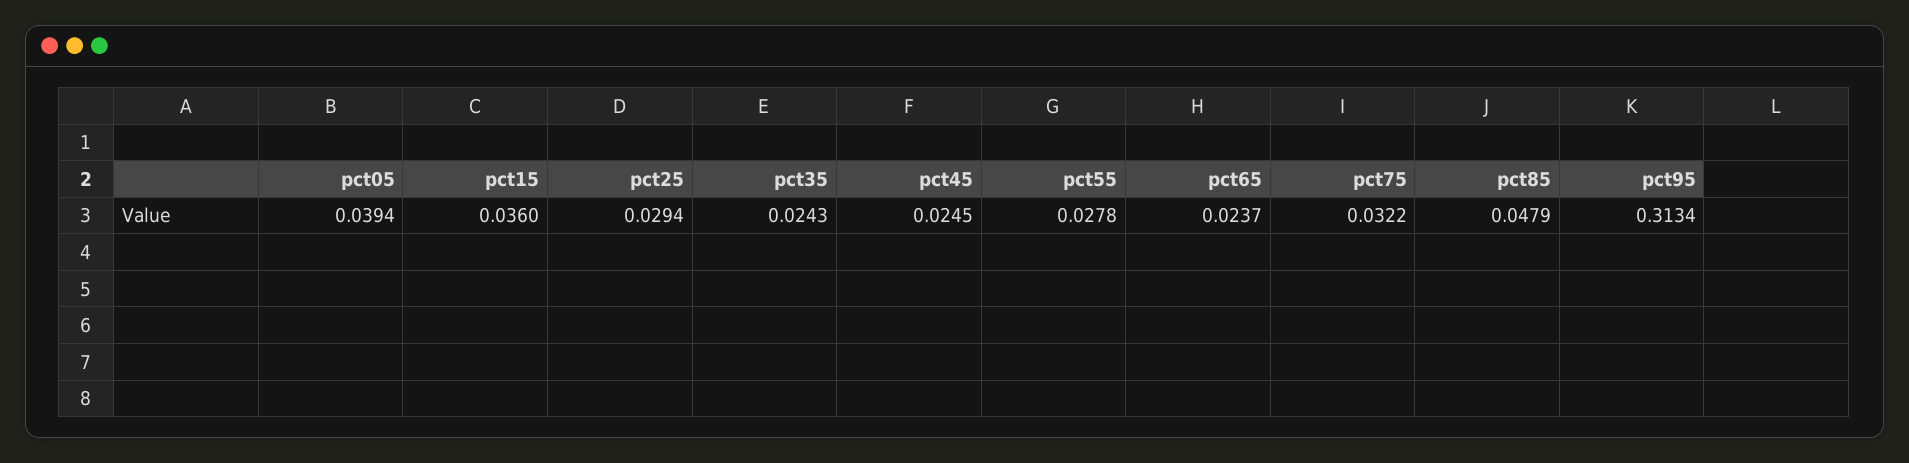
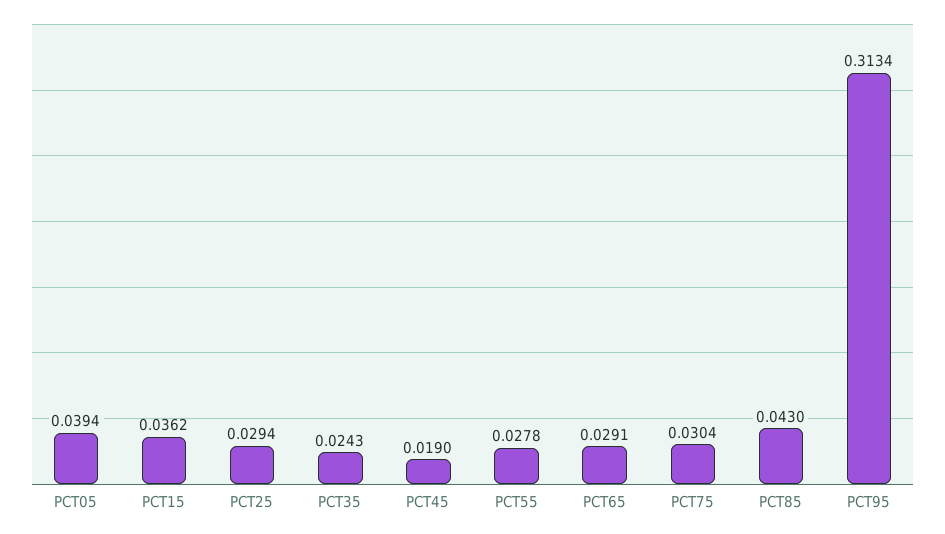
  {
    "pct05": 0.0394,
-   "pct15": 0.036,
+   "pct15": 0.0362,
    "pct25": 0.0294,
    "pct35": 0.0243,
-   "pct45": 0.0245,
+   "pct45": 0.019,
    "pct55": 0.0278,
-   "pct65": 0.0237,
+   "pct65": 0.0291,
-   "pct75": 0.0322,
+   "pct75": 0.0304,
-   "pct85": 0.0479,
+   "pct85": 0.043,
    "pct95": 0.3134
  }

